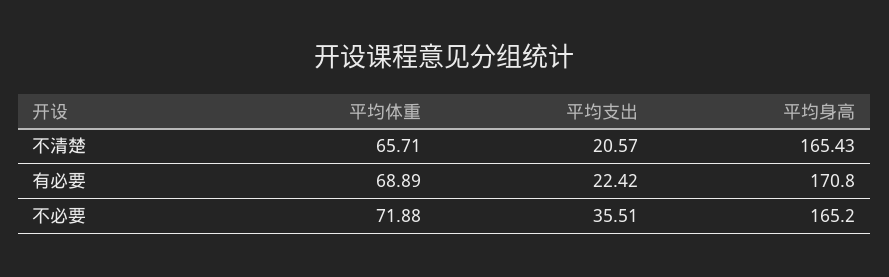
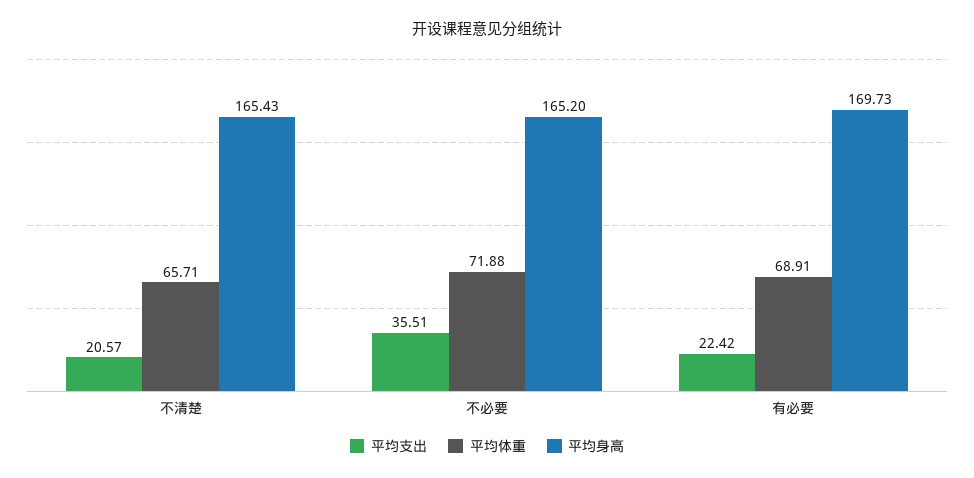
  {
    "平均体重": {
      "不清楚": 65.71,
-     "有必要": 68.89,
+     "有必要": 68.91,
      "不必要": 71.88
    },
    "平均支出": {
      "不清楚": 20.57,
      "有必要": 22.42,
      "不必要": 35.51
    },
    "平均身高": {
      "不清楚": 165.43,
-     "有必要": 170.8,
+     "有必要": 169.73,
      "不必要": 165.2
    }
  }

